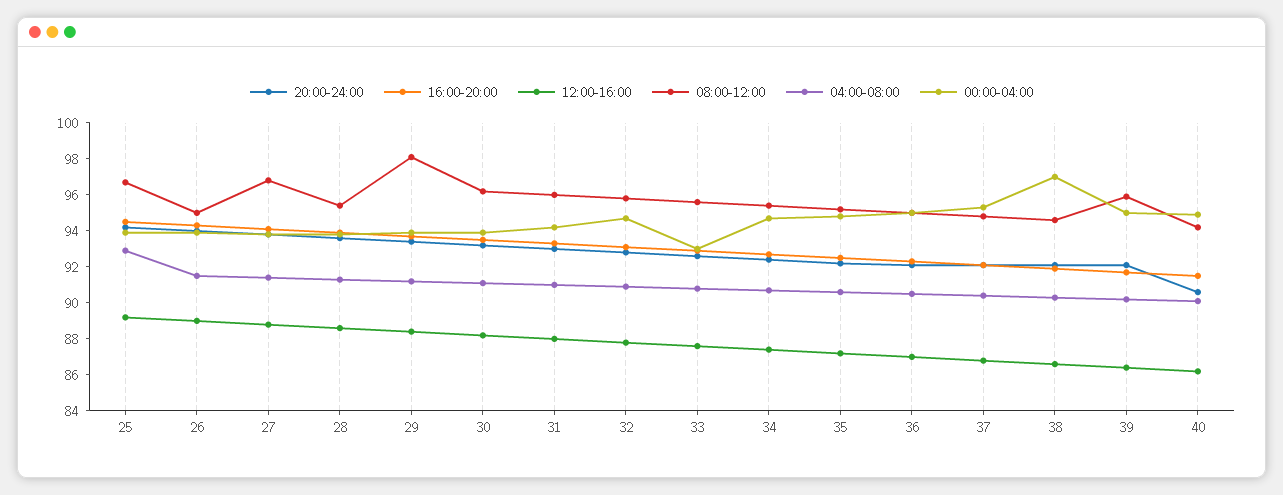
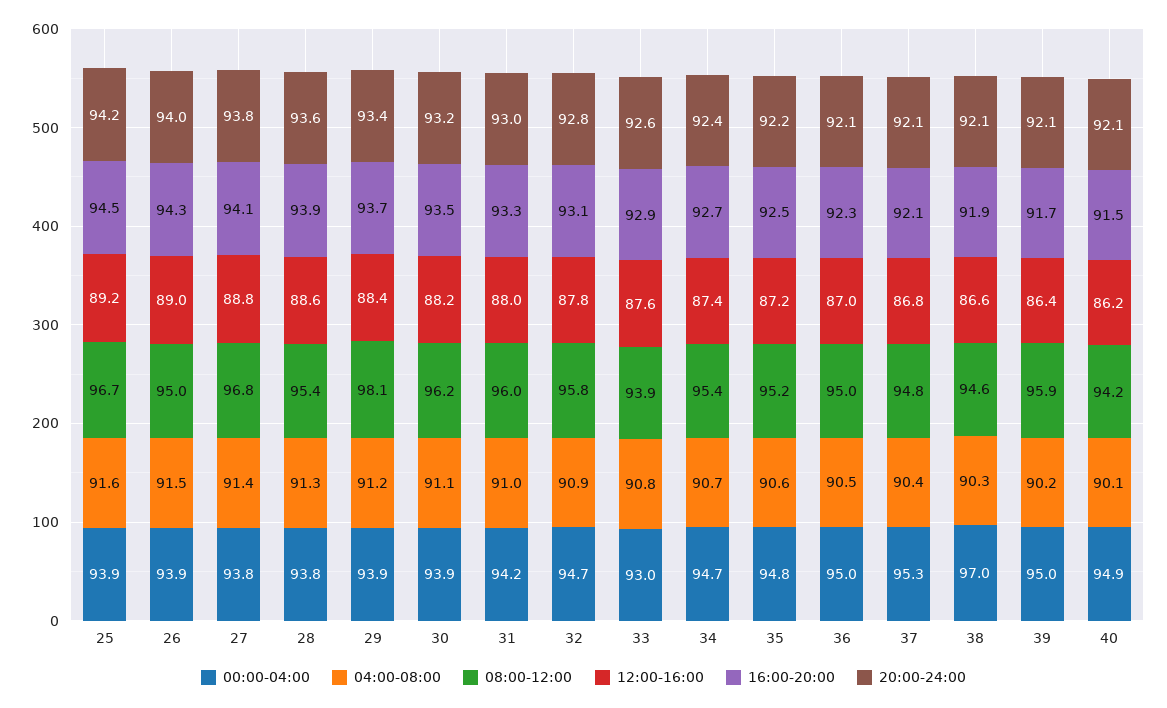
  {
    "20:00-24:00": {
      "25": 94.2,
      "26": 94,
      "27": 93.8,
      "28": 93.6,
      "29": 93.4,
      "30": 93.2,
      "31": 93,
      "32": 92.8,
      "33": 92.6,
      "34": 92.4,
      "35": 92.2,
      "36": 92.1,
      "37": 92.1,
      "38": 92.1,
      "39": 92.1,
-     "40": 90.5
+     "40": 92.1
    },
    "16:00-20:00": {
      "25": 94.5,
      "26": 94.3,
      "27": 94.1,
      "28": 93.9,
      "29": 93.7,
      "30": 93.5,
      "31": 93.3,
      "32": 93.1,
      "33": 92.9,
      "34": 92.7,
      "35": 92.5,
      "36": 92.3,
      "37": 92.1,
      "38": 91.9,
      "39": 91.7,
      "40": 91.5
    },
    "12:00-16:00": {
      "25": 89.2,
      "26": 89,
      "27": 88.8,
      "28": 88.6,
      "29": 88.4,
      "30": 88.2,
      "31": 88,
      "32": 87.8,
      "33": 87.6,
      "34": 87.4,
      "35": 87.2,
      "36": 87,
      "37": 86.8,
      "38": 86.6,
      "39": 86.4,
      "40": 86.2
    },
    "08:00-12:00": {
      "25": 96.7,
      "26": 95,
      "27": 96.8,
      "28": 95.4,
      "29": 98.1,
      "30": 96.2,
      "31": 96,
      "32": 95.8,
-     "33": 95.5,
+     "33": 93.9,
      "34": 95.4,
      "35": 95.2,
      "36": 95,
      "37": 94.8,
      "38": 94.6,
      "39": 95.9,
      "40": 94.2
    },
    "04:00-08:00": {
-     "25": 93,
+     "25": 91.6,
      "26": 91.5,
      "27": 91.4,
      "28": 91.3,
      "29": 91.2,
      "30": 91.1,
      "31": 91,
      "32": 90.9,
      "33": 90.8,
      "34": 90.7,
      "35": 90.6,
      "36": 90.5,
      "37": 90.4,
      "38": 90.3,
      "39": 90.2,
      "40": 90.1
    },
    "00:00-04:00": {
      "25": 93.9,
      "26": 93.9,
      "27": 93.8,
      "28": 93.8,
      "29": 93.9,
      "30": 93.9,
      "31": 94.2,
      "32": 94.7,
      "33": 93,
      "34": 94.7,
      "35": 94.8,
      "36": 95,
      "37": 95.3,
      "38": 97,
      "39": 95,
      "40": 94.9
    }
  }

